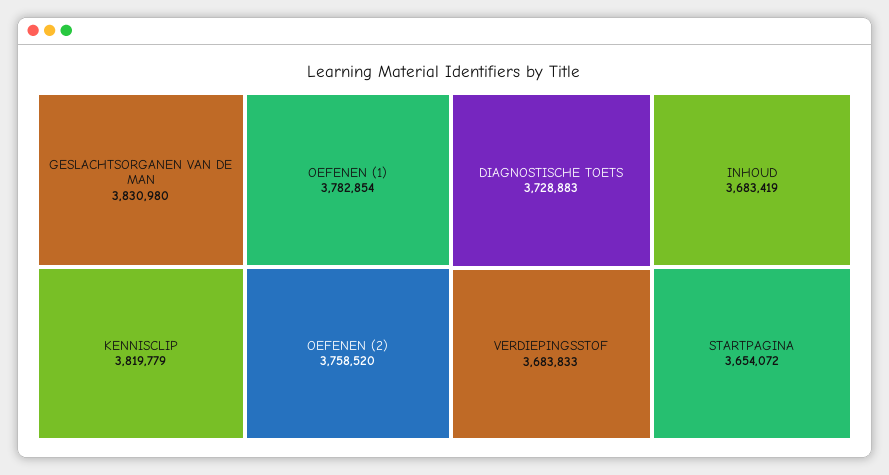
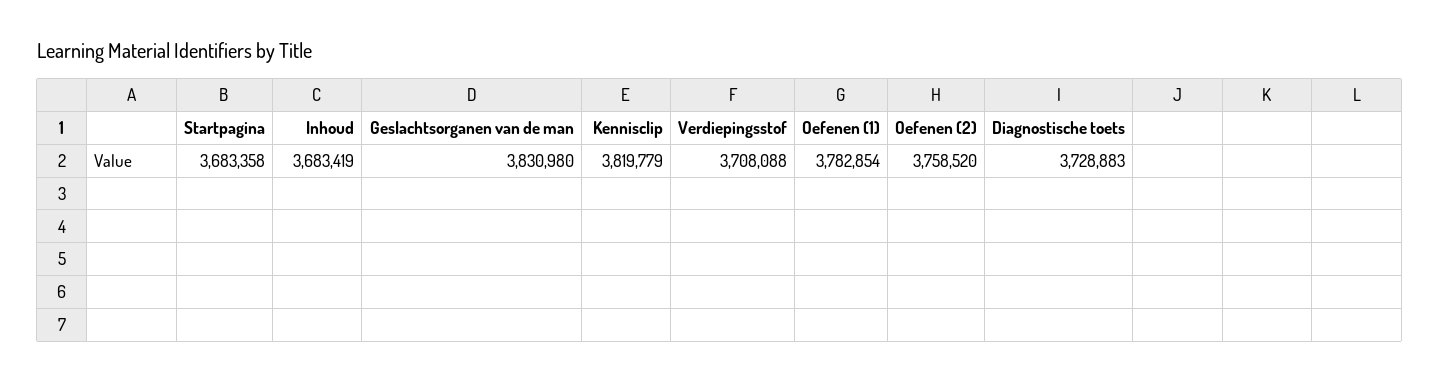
  {
    "GESLACHTSORGANEN VAN DE MAN": 3830980,
    "KENNISCLIP": 3819779,
    "OEFENEN (1)": 3782854,
    "OEFENEN (2)": 3758520,
    "DIAGNOSTISCHE TOETS": 3728883,
-   "VERDIEPINGSSTOF": 3683833,
+   "VERDIEPINGSSTOF": 3708088,
    "INHOUD": 3683419,
-   "STARTPAGINA": 3654072
+   "STARTPAGINA": 3683358
  }

